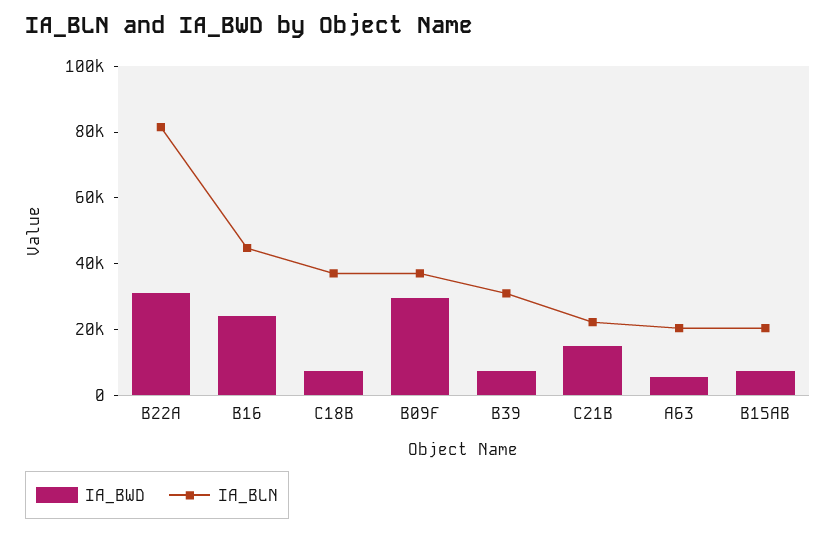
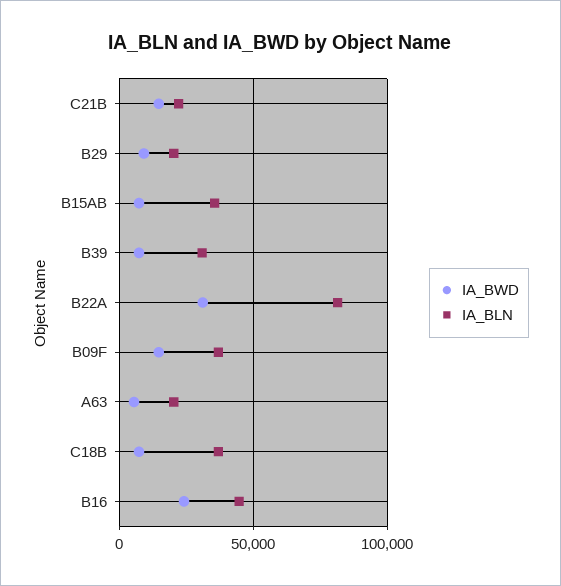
  {
    "IA_BWD": {
      "B22A": 30000,
      "B16": 25000,
      "C18B": 5000,
-     "B09F": 30000,
+     "B09F": 15000,
      "B39": 5000,
      "C21B": 15000,
      "A63": 5000,
-     "B15AB": 5000
+     "B15AB": 5000,
+     "B29": 10000
    },
    "IA_BLN": {
      "B22A": 80000,
      "B16": 45000,
      "C18B": 35000,
      "B09F": 35000,
      "B39": 30000,
      "C21B": 20000,
      "A63": 20000,
-     "B15AB": 20000
+     "B15AB": 35000,
+     "B29": 20000
    }
  }

